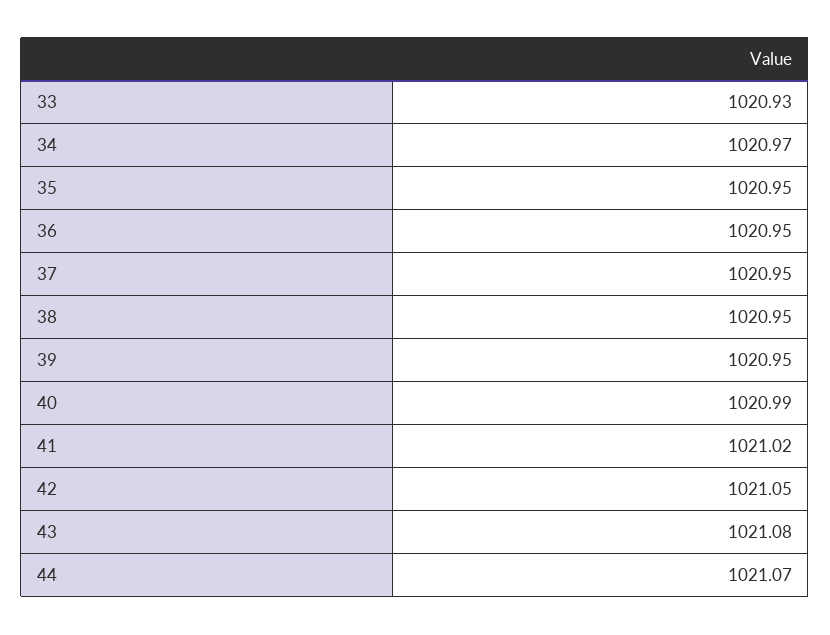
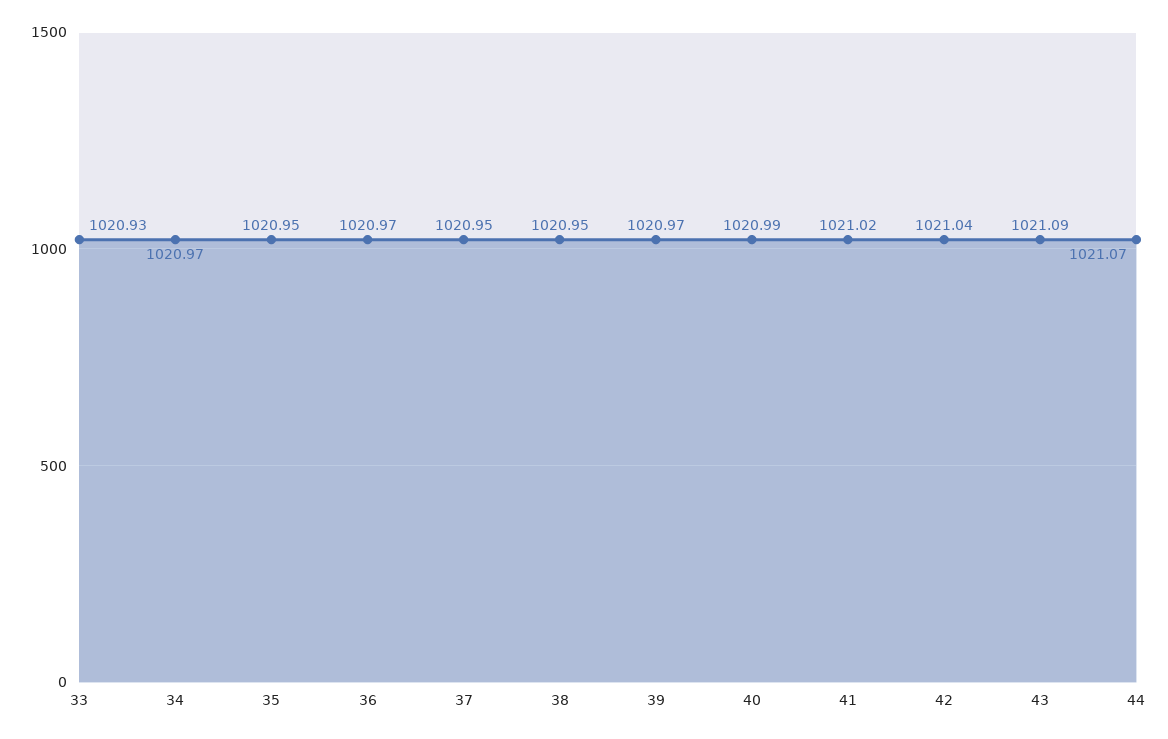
  {
    "33": 1020.93,
    "34": 1020.97,
    "35": 1020.95,
-   "36": 1020.95,
+   "36": 1020.97,
    "37": 1020.95,
    "38": 1020.95,
-   "39": 1020.95,
+   "39": 1020.97,
    "40": 1020.99,
    "41": 1021.02,
-   "42": 1021.05,
+   "42": 1021.04,
-   "43": 1021.08,
+   "43": 1021.09,
    "44": 1021.07
  }

